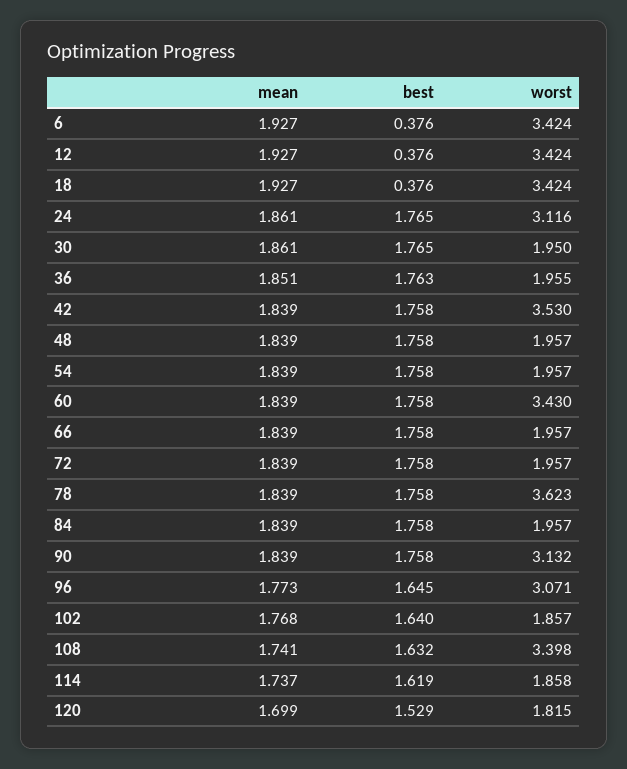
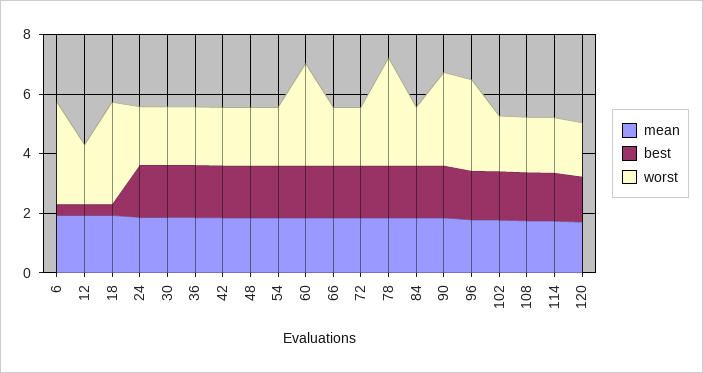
  {
    "mean": {
      "6": 1.927,
      "12": 1.927,
      "18": 1.927,
      "24": 1.861,
      "30": 1.861,
      "36": 1.851,
      "42": 1.839,
      "48": 1.839,
      "54": 1.839,
      "60": 1.839,
      "66": 1.839,
      "72": 1.839,
      "78": 1.839,
      "84": 1.839,
      "90": 1.839,
      "96": 1.773,
      "102": 1.768,
      "108": 1.741,
      "114": 1.737,
      "120": 1.699
    },
    "best": {
      "6": 0.376,
      "12": 0.376,
      "18": 0.376,
      "24": 1.765,
      "30": 1.765,
      "36": 1.763,
      "42": 1.758,
      "48": 1.758,
      "54": 1.758,
      "60": 1.758,
      "66": 1.758,
      "72": 1.758,
      "78": 1.758,
      "84": 1.758,
      "90": 1.758,
      "96": 1.645,
      "102": 1.64,
      "108": 1.632,
      "114": 1.619,
      "120": 1.529
    },
    "worst": {
      "6": 3.424,
-     "12": 3.424,
+     "12": 2,
      "18": 3.424,
-     "24": 3.116,
+     "24": 2,
      "30": 1.95,
      "36": 1.955,
-     "42": 3.53,
+     "42": 2,
      "48": 1.957,
      "54": 1.957,
      "60": 3.43,
      "66": 1.957,
      "72": 1.957,
      "78": 3.623,
      "84": 1.957,
      "90": 3.132,
      "96": 3.071,
      "102": 1.857,
-     "108": 3.398,
+     "108": 2,
      "114": 1.858,
      "120": 1.815
    }
  }

